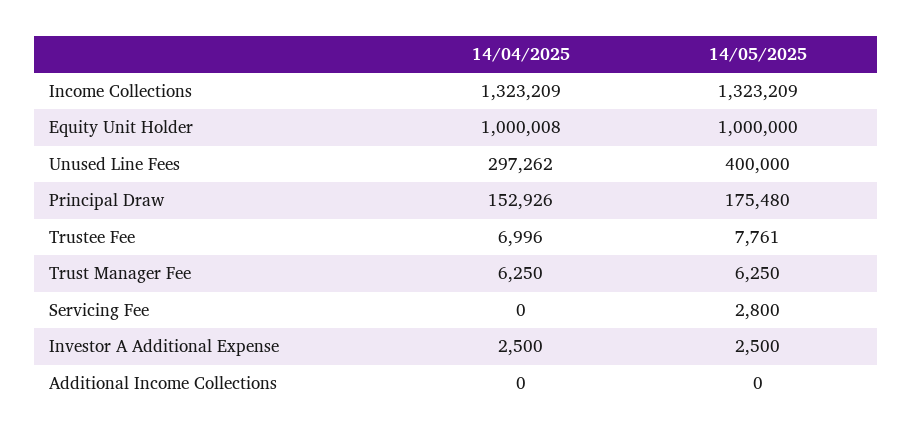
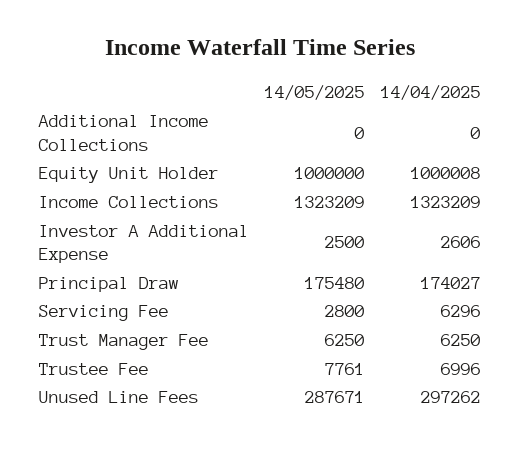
  {
    "14/04/2025": {
      "Income Collections": 1323209,
      "Equity Unit Holder": 1000008,
      "Unused Line Fees": 297262,
-     "Principal Draw": 152926,
+     "Principal Draw": 174027,
      "Trustee Fee": 6996,
      "Trust Manager Fee": 6250,
-     "Servicing Fee": 0,
+     "Servicing Fee": 6296,
-     "Investor A Additional Expense": 2500,
+     "Investor A Additional Expense": 2606,
      "Additional Income Collections": 0
    },
    "14/05/2025": {
      "Income Collections": 1323209,
      "Equity Unit Holder": 1000000,
-     "Unused Line Fees": 400000,
+     "Unused Line Fees": 287671,
      "Principal Draw": 175480,
      "Trustee Fee": 7761,
      "Trust Manager Fee": 6250,
      "Servicing Fee": 2800,
      "Investor A Additional Expense": 2500,
      "Additional Income Collections": 0
    }
  }

